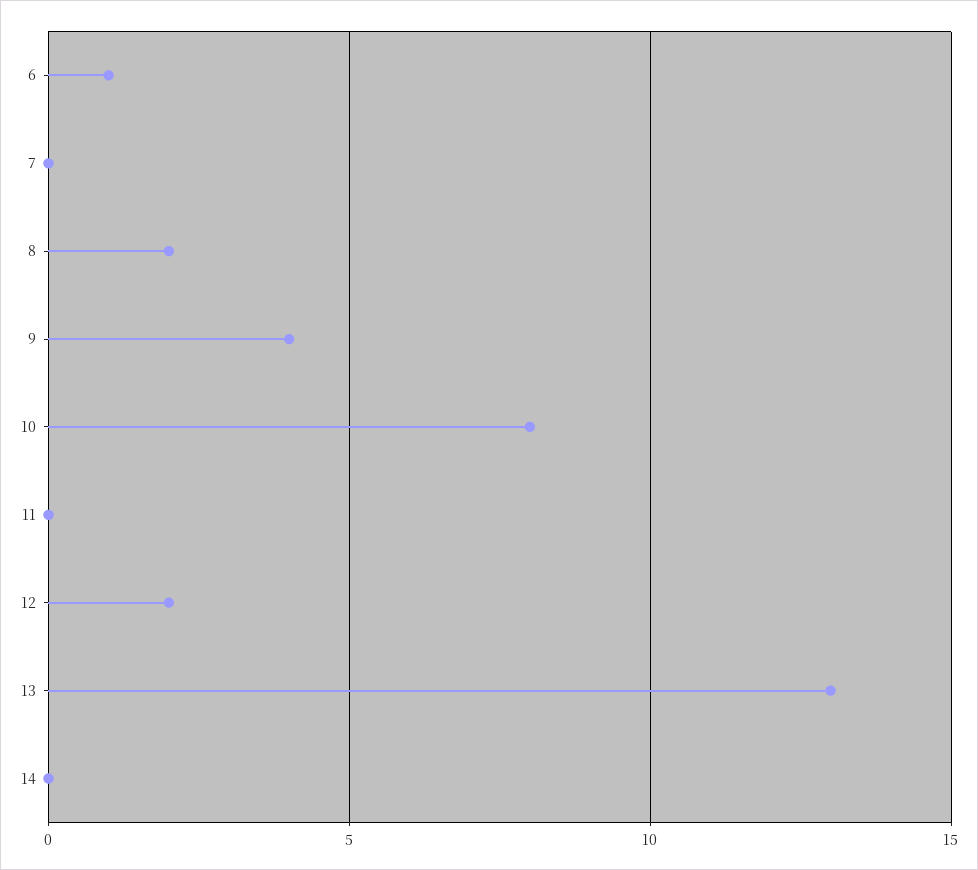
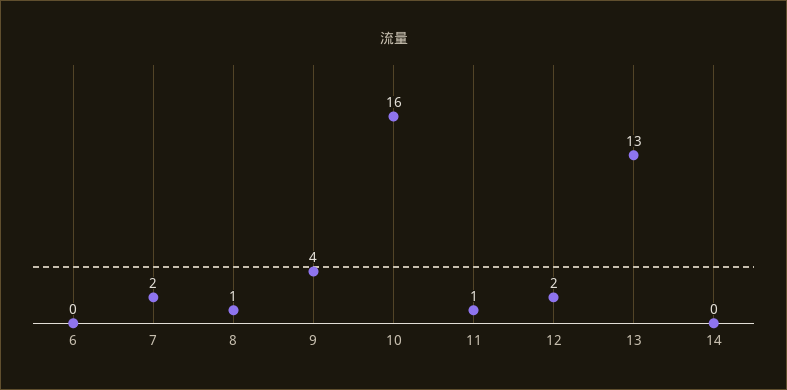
  {
-   "6": 1,
+   "6": 0,
-   "7": 0,
+   "7": 2,
-   "8": 2,
+   "8": 1,
    "9": 4,
-   "10": 8,
+   "10": 16,
-   "11": 0,
+   "11": 1,
    "12": 2,
    "13": 13,
    "14": 0
  }

